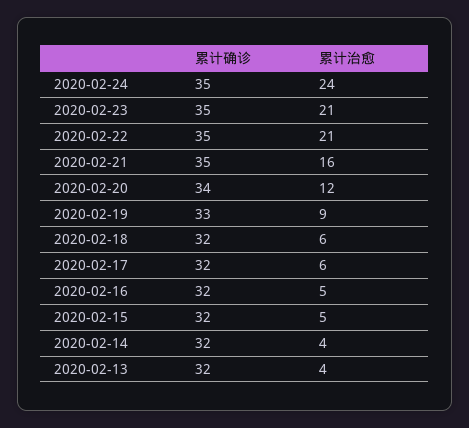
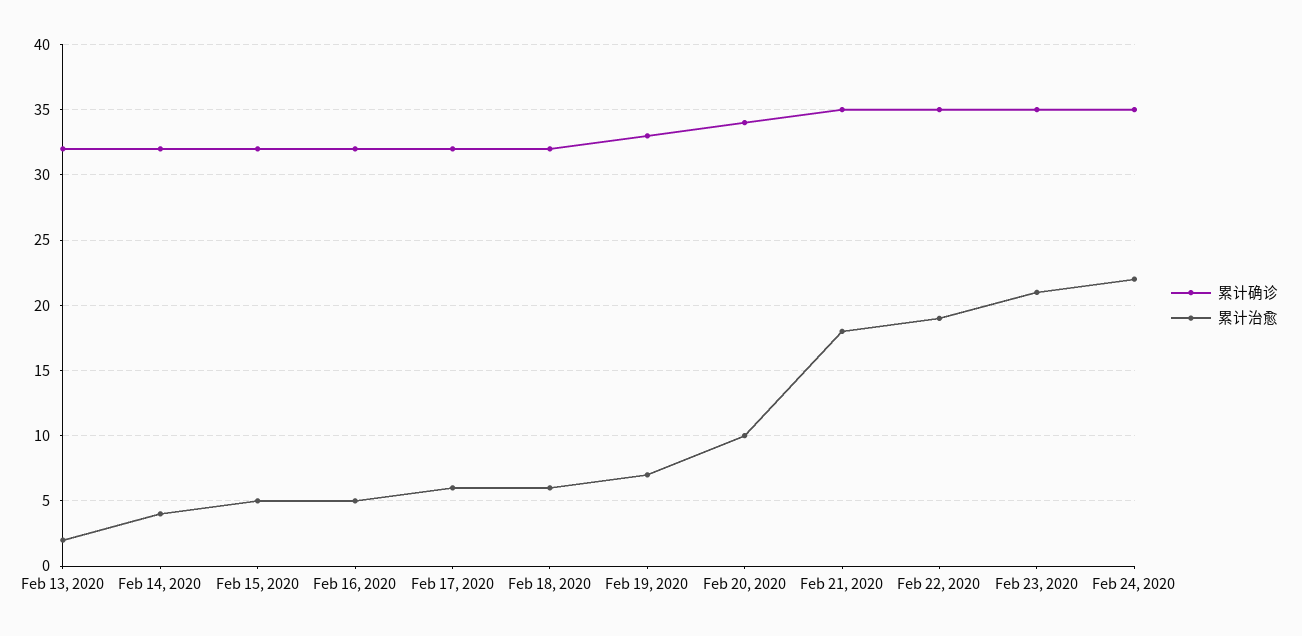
  {
    "累计确诊": {
      "2020-02-24": 35,
      "2020-02-23": 35,
      "2020-02-22": 35,
      "2020-02-21": 35,
      "2020-02-20": 34,
      "2020-02-19": 33,
      "2020-02-18": 32,
      "2020-02-17": 32,
      "2020-02-16": 32,
      "2020-02-15": 32,
      "2020-02-14": 32,
      "2020-02-13": 32
    },
    "累计治愈": {
-     "2020-02-24": 24,
+     "2020-02-24": 22,
      "2020-02-23": 21,
-     "2020-02-22": 21,
+     "2020-02-22": 19,
-     "2020-02-21": 16,
+     "2020-02-21": 18,
-     "2020-02-20": 12,
+     "2020-02-20": 10,
-     "2020-02-19": 9,
+     "2020-02-19": 7,
      "2020-02-18": 6,
      "2020-02-17": 6,
      "2020-02-16": 5,
      "2020-02-15": 5,
      "2020-02-14": 4,
-     "2020-02-13": 4
+     "2020-02-13": 2
    }
  }

